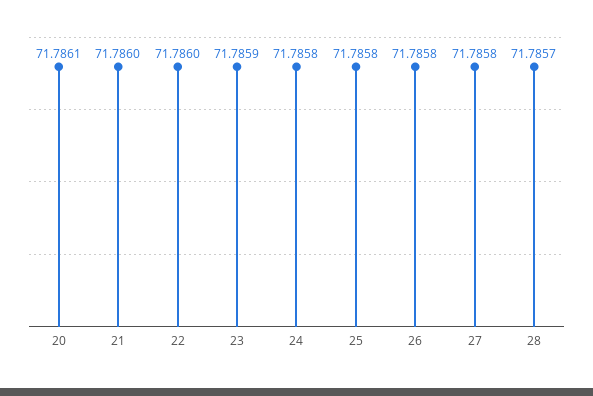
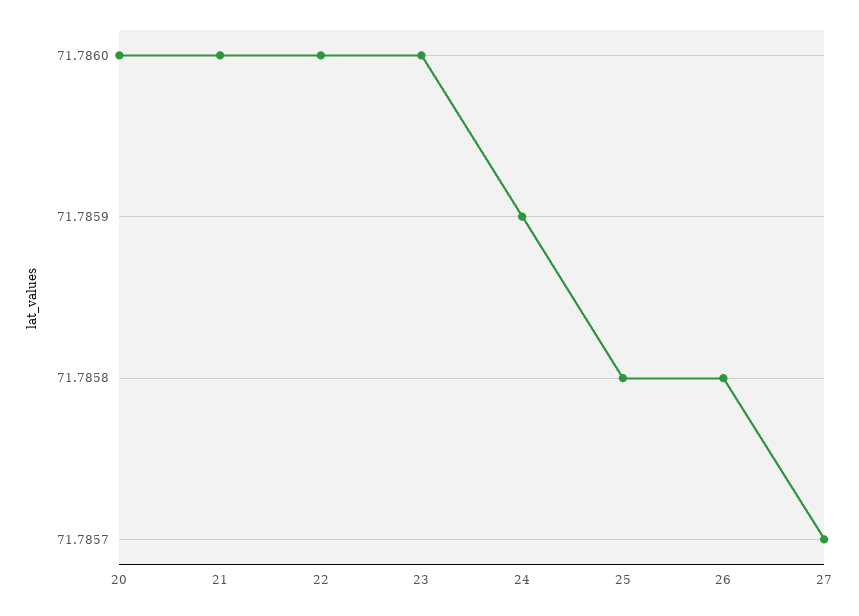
  {
-   "20": 71.7861,
+   "20": 71.786,
    "21": 71.786,
    "22": 71.786,
-   "23": 71.7859,
+   "23": 71.786,
-   "24": 71.7858,
+   "24": 71.7859,
    "25": 71.7858,
    "26": 71.7858,
-   "27": 71.7858,
+   "27": 71.7857
-   "28": 71.7857
  }

